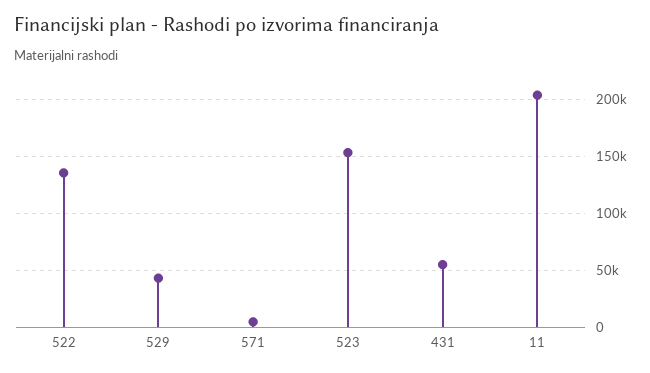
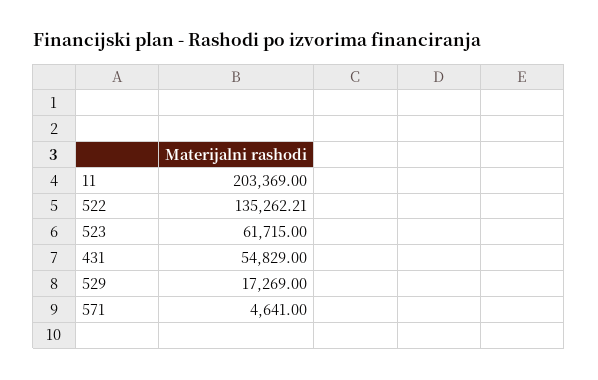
  {
    "522": 135262.21,
-   "529": 40000,
+   "529": 17269,
    "571": 4641,
-   "523": 150000,
+   "523": 61715,
    "431": 54829,
    "11": 203369
  }

